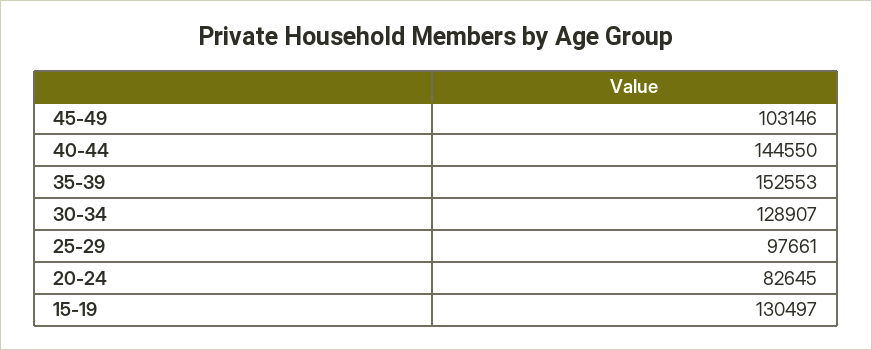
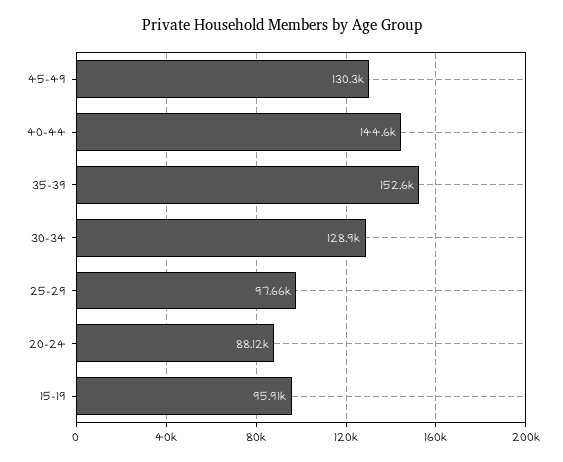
  {
-   "45-49": 103146,
+   "45-49": 130300,
    "40-44": 144550,
    "35-39": 152553,
    "30-34": 128907,
    "25-29": 97661,
-   "20-24": 82645,
+   "20-24": 88120,
-   "15-19": 130497
+   "15-19": 95910
  }

